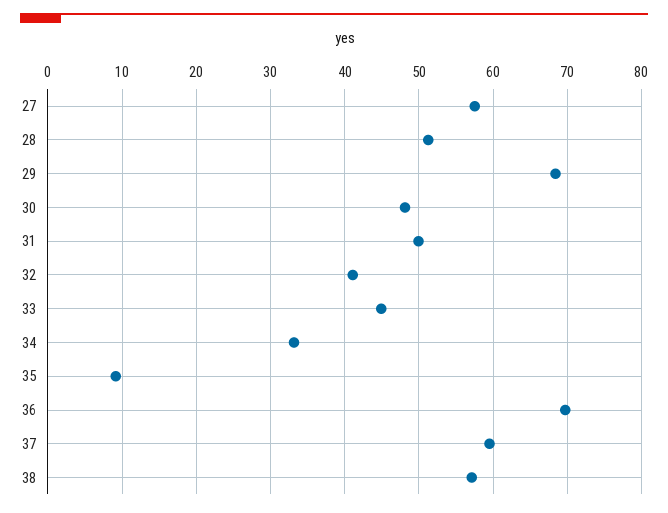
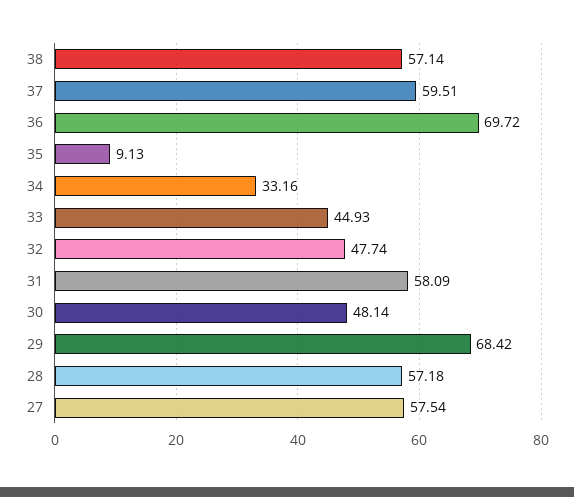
  {
    "27": 57.54,
-   "28": 51,
+   "28": 57.18,
    "29": 68.42,
    "30": 48.14,
-   "31": 50,
+   "31": 58.09,
-   "32": 41,
+   "32": 47.74,
    "33": 44.93,
    "34": 33.16,
    "35": 9.13,
    "36": 69.72,
    "37": 59.51,
    "38": 57.14
  }

